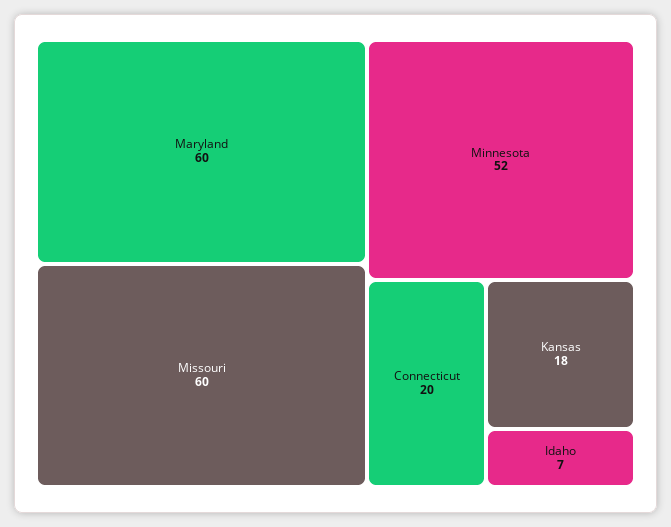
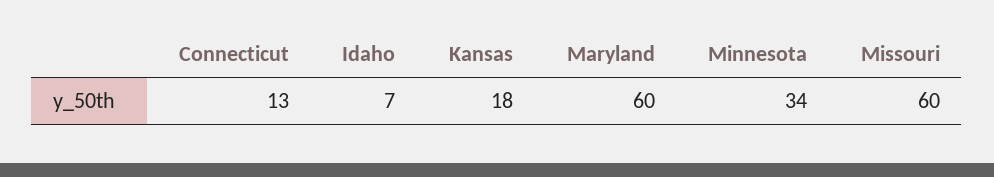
  {
    "Maryland": 60,
    "Missouri": 60,
-   "Minnesota": 52,
+   "Minnesota": 34,
-   "Connecticut": 20,
+   "Connecticut": 13,
    "Kansas": 18,
    "Idaho": 7
  }

